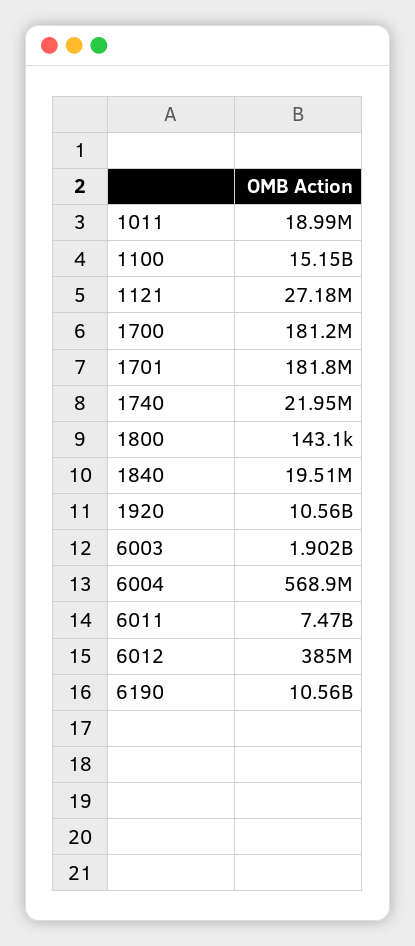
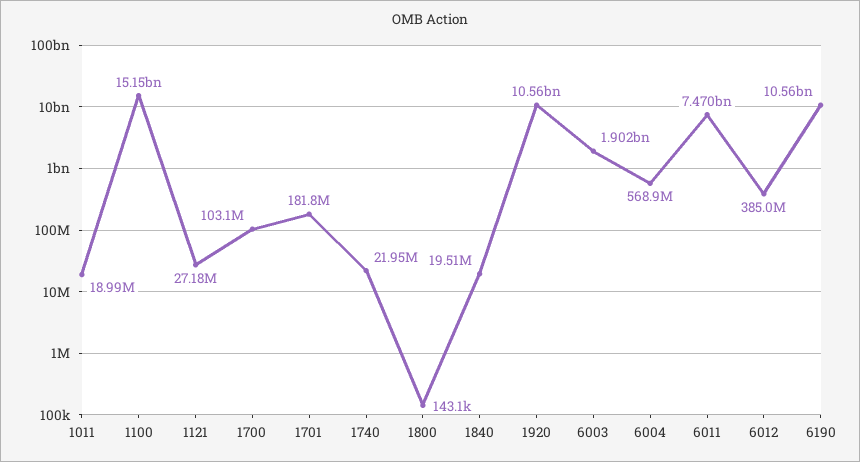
  {
    "1011": 18990000,
    "1100": 15150000000,
    "1121": 27180000,
-   "1700": 181200000,
+   "1700": 103100000,
    "1701": 181800000,
    "1740": 21950000,
    "1800": 143100,
    "1840": 19510000,
    "1920": 10560000000,
    "6003": 1902000000,
    "6004": 568900000,
    "6011": 7470000000,
    "6012": 385000000,
    "6190": 10560000000
  }

